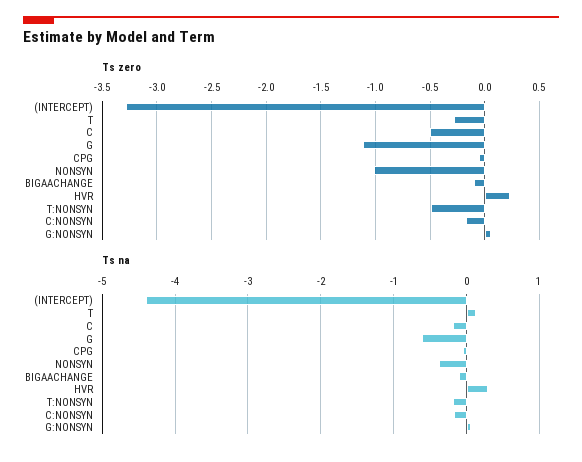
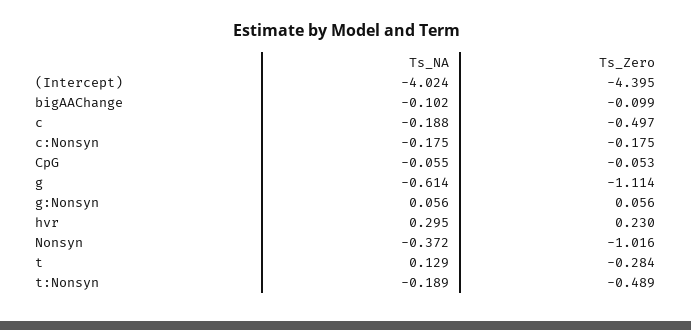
  {
    "Ts zero": {
-     "(INTERCEPT)": -3.3,
+     "(INTERCEPT)": -4.395,
      "T": -0.284,
      "C": -0.497,
      "G": -1.114,
      "CPG": -0.053,
      "NONSYN": -1.016,
      "BIGAACHANGE": -0.099,
      "HVR": 0.23,
      "T:NONSYN": -0.489,
      "C:NONSYN": -0.175,
      "G:NONSYN": 0.056
    },
    "Ts na": {
-     "(INTERCEPT)": -4.4,
+     "(INTERCEPT)": -4.024,
      "T": 0.129,
      "C": -0.188,
      "G": -0.614,
      "CPG": -0.055,
      "NONSYN": -0.372,
      "BIGAACHANGE": -0.102,
      "HVR": 0.295,
      "T:NONSYN": -0.189,
      "C:NONSYN": -0.175,
      "G:NONSYN": 0.056
    }
  }

